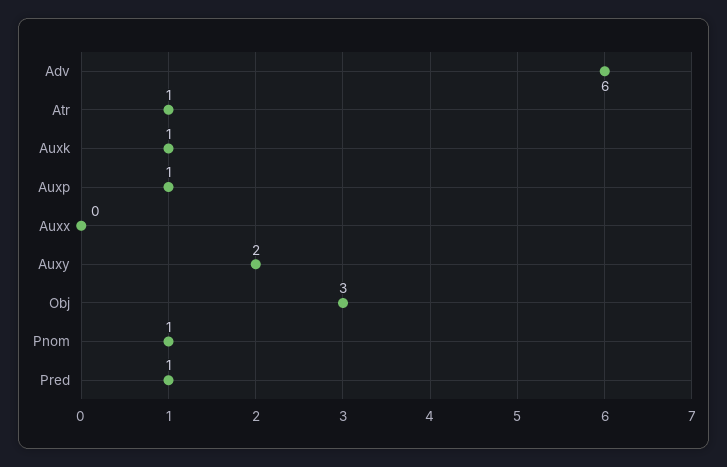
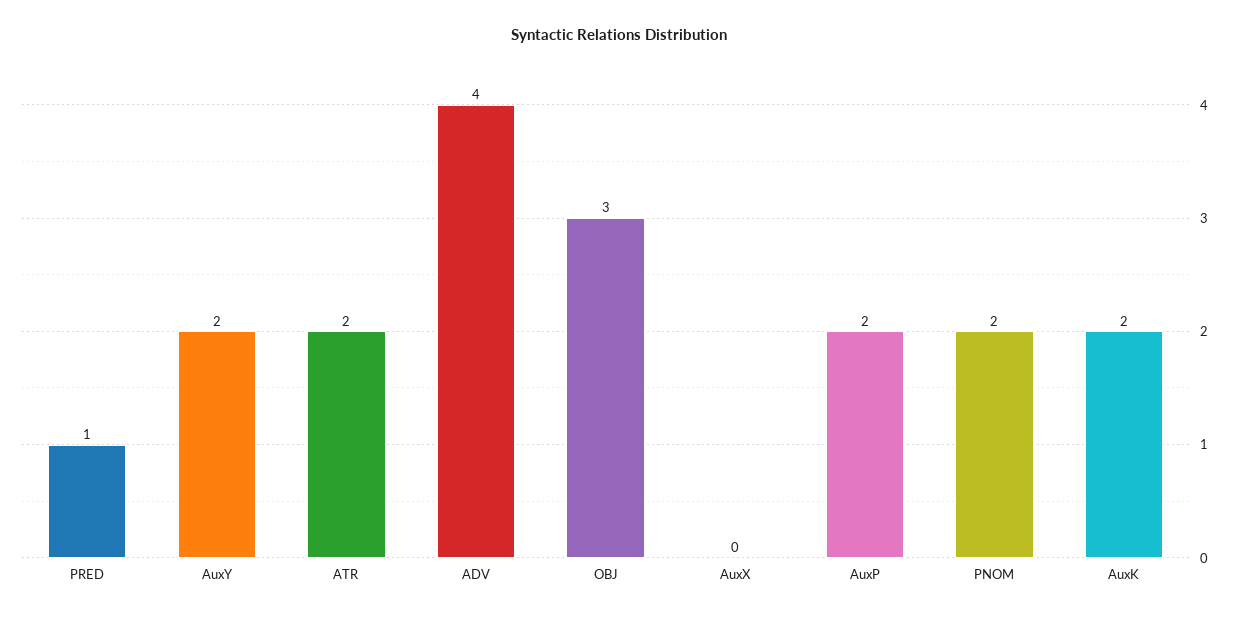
  {
-   "Adv": 6,
+   "Adv": 4,
-   "Atr": 1,
+   "Atr": 2,
-   "Auxk": 1,
+   "Auxk": 2,
-   "Auxp": 1,
+   "Auxp": 2,
    "Auxx": 0,
    "Auxy": 2,
    "Obj": 3,
-   "Pnom": 1,
+   "Pnom": 2,
    "Pred": 1
  }

